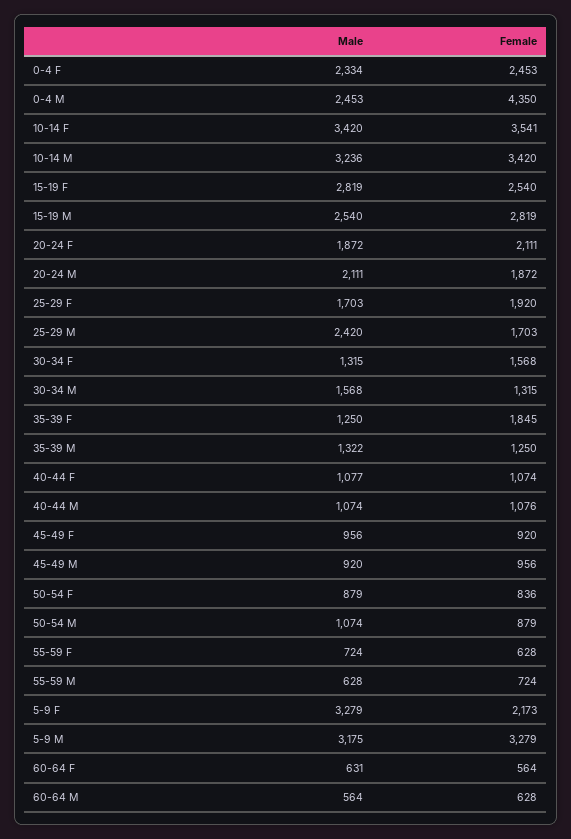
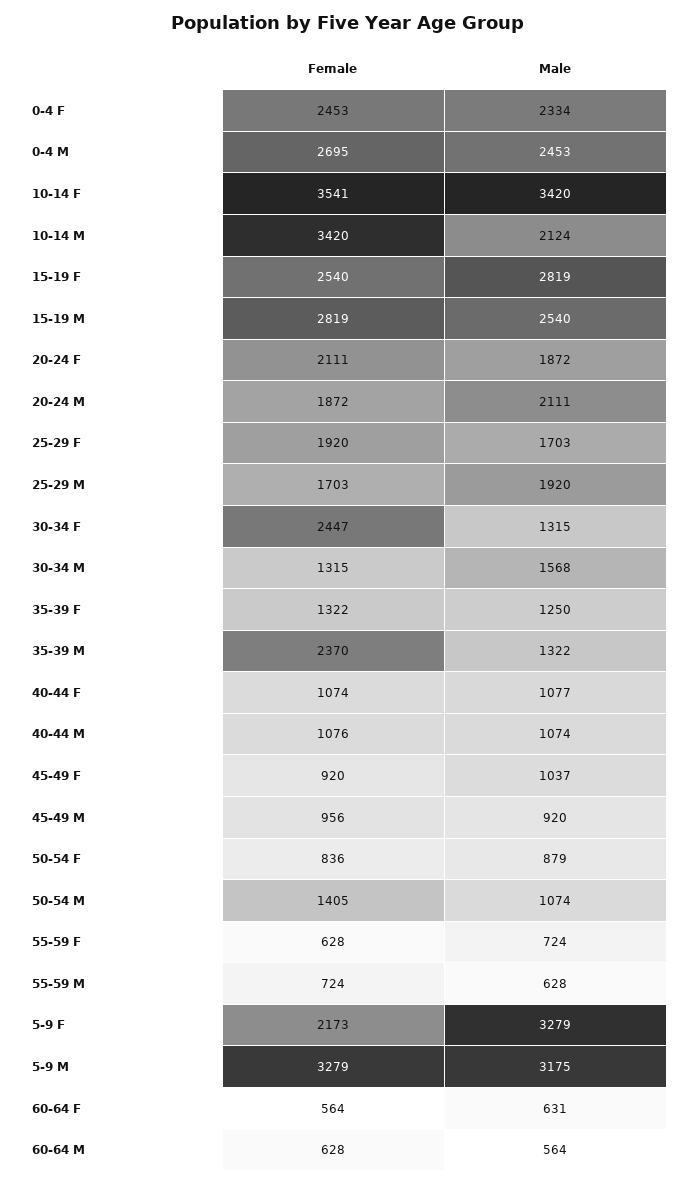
  {
    "Male": {
      "0-4 F": 2334,
      "0-4 M": 2453,
      "10-14 F": 3420,
-     "10-14 M": 3236,
+     "10-14 M": 2124,
      "15-19 F": 2819,
      "15-19 M": 2540,
      "20-24 F": 1872,
      "20-24 M": 2111,
      "25-29 F": 1703,
-     "25-29 M": 2420,
+     "25-29 M": 1920,
      "30-34 F": 1315,
      "30-34 M": 1568,
      "35-39 F": 1250,
      "35-39 M": 1322,
      "40-44 F": 1077,
      "40-44 M": 1074,
-     "45-49 F": 956,
+     "45-49 F": 1037,
      "45-49 M": 920,
      "50-54 F": 879,
      "50-54 M": 1074,
      "55-59 F": 724,
      "55-59 M": 628,
      "5-9 F": 3279,
      "5-9 M": 3175,
      "60-64 F": 631,
      "60-64 M": 564
    },
    "Female": {
      "0-4 F": 2453,
-     "0-4 M": 4350,
+     "0-4 M": 2695,
      "10-14 F": 3541,
      "10-14 M": 3420,
      "15-19 F": 2540,
      "15-19 M": 2819,
      "20-24 F": 2111,
      "20-24 M": 1872,
      "25-29 F": 1920,
      "25-29 M": 1703,
-     "30-34 F": 1568,
+     "30-34 F": 2447,
      "30-34 M": 1315,
-     "35-39 F": 1845,
+     "35-39 F": 1322,
-     "35-39 M": 1250,
+     "35-39 M": 2370,
      "40-44 F": 1074,
      "40-44 M": 1076,
      "45-49 F": 920,
      "45-49 M": 956,
      "50-54 F": 836,
-     "50-54 M": 879,
+     "50-54 M": 1405,
      "55-59 F": 628,
      "55-59 M": 724,
      "5-9 F": 2173,
      "5-9 M": 3279,
      "60-64 F": 564,
      "60-64 M": 628
    }
  }

